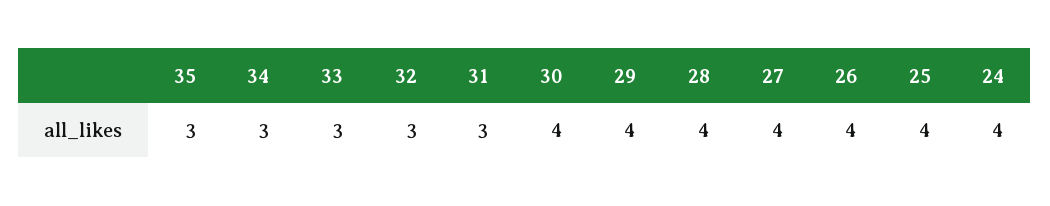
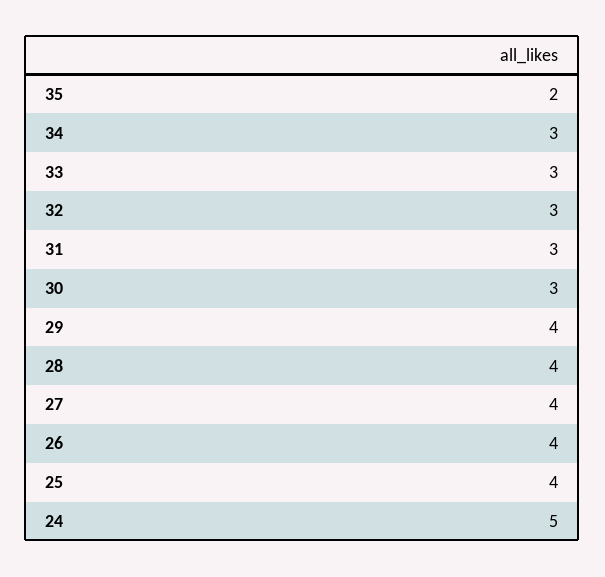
  {
-   "35": 3,
+   "35": 2,
    "34": 3,
    "33": 3,
    "32": 3,
    "31": 3,
-   "30": 4,
+   "30": 3,
    "29": 4,
    "28": 4,
    "27": 4,
    "26": 4,
    "25": 4,
-   "24": 4
+   "24": 5
  }

